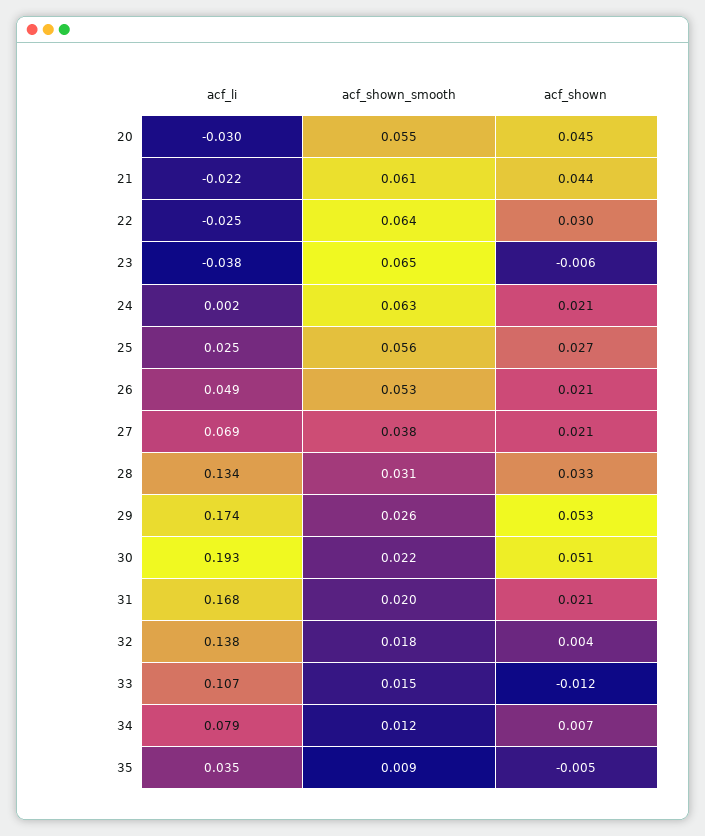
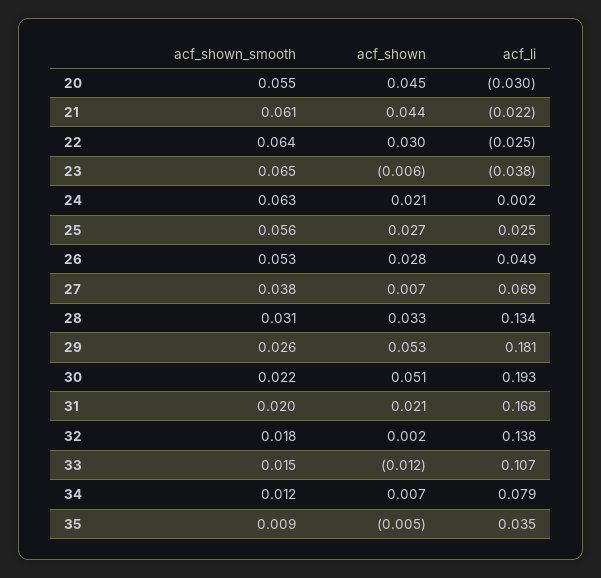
  {
    "acf_li": {
      "20": -0.03,
      "21": -0.022,
      "22": -0.025,
      "23": -0.038,
      "24": 0.002,
      "25": 0.025,
      "26": 0.049,
      "27": 0.069,
      "28": 0.134,
-     "29": 0.174,
+     "29": 0.181,
      "30": 0.193,
      "31": 0.168,
      "32": 0.138,
      "33": 0.107,
      "34": 0.079,
      "35": 0.035
    },
    "acf_shown_smooth": {
      "20": 0.055,
      "21": 0.061,
      "22": 0.064,
      "23": 0.065,
      "24": 0.063,
      "25": 0.056,
      "26": 0.053,
      "27": 0.038,
      "28": 0.031,
      "29": 0.026,
      "30": 0.022,
      "31": 0.02,
      "32": 0.018,
      "33": 0.015,
      "34": 0.012,
      "35": 0.009
    },
    "acf_shown": {
      "20": 0.045,
      "21": 0.044,
      "22": 0.03,
      "23": -0.006,
      "24": 0.021,
      "25": 0.027,
-     "26": 0.021,
+     "26": 0.028,
-     "27": 0.021,
+     "27": 0.007,
      "28": 0.033,
      "29": 0.053,
      "30": 0.051,
      "31": 0.021,
-     "32": 0.004,
+     "32": 0.002,
      "33": -0.012,
      "34": 0.007,
      "35": -0.005
    }
  }

